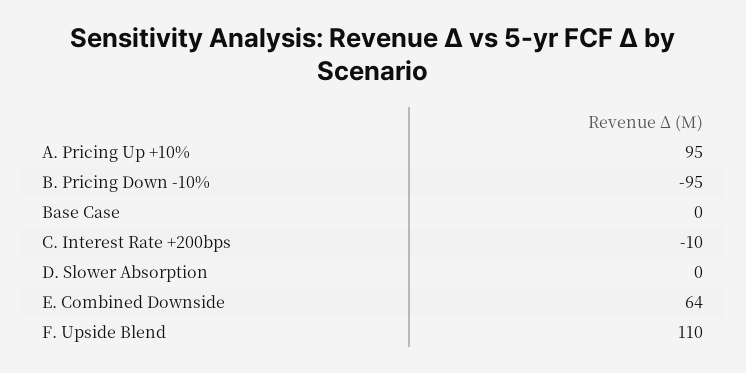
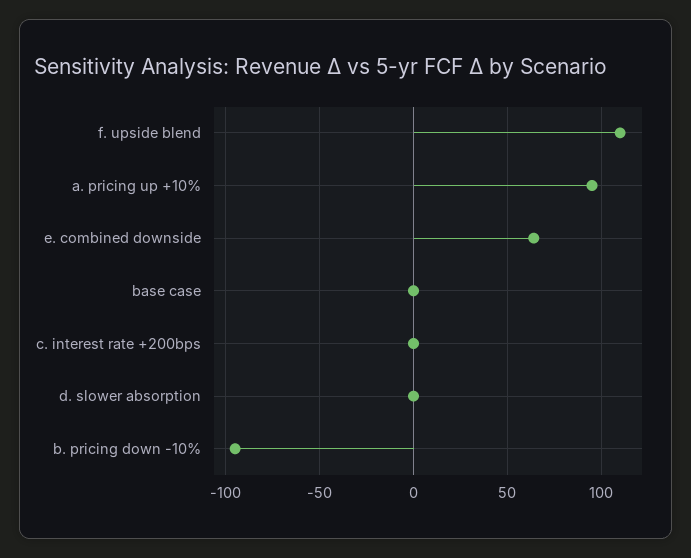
  {
    "A. Pricing Up +10%": 95,
    "B. Pricing Down -10%": -95,
    "Base Case": 0,
-   "C. Interest Rate +200bps": -10,
+   "C. Interest Rate +200bps": 0,
    "D. Slower Absorption": 0,
    "E. Combined Downside": 64,
    "F. Upside Blend": 110
  }

